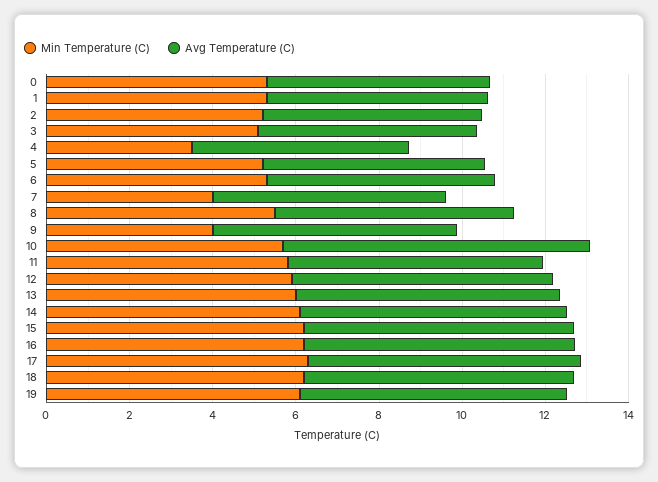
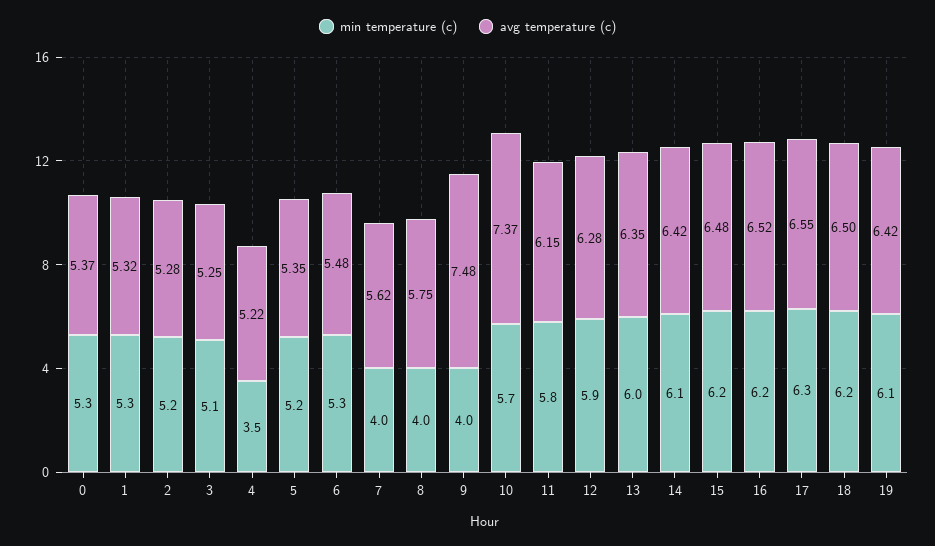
  {
    "Min Temperature (C)": {
      "0": 5.3,
      "1": 5.3,
      "2": 5.2,
      "3": 5.1,
      "4": 3.5,
      "5": 5.2,
      "6": 5.3,
      "7": 4,
-     "8": 5.5,
+     "8": 4,
      "9": 4,
      "10": 5.7,
      "11": 5.8,
      "12": 5.9,
      "13": 6,
      "14": 6.1,
      "15": 6.2,
      "16": 6.2,
      "17": 6.3,
      "18": 6.2,
      "19": 6.1
    },
    "Avg Temperature (C)": {
      "0": 5.37,
      "1": 5.32,
      "2": 5.28,
      "3": 5.25,
      "4": 5.22,
      "5": 5.35,
      "6": 5.48,
      "7": 5.62,
      "8": 5.75,
-     "9": 6,
+     "9": 7.48,
      "10": 7.37,
      "11": 6.15,
      "12": 6.28,
      "13": 6.35,
      "14": 6.42,
      "15": 6.48,
      "16": 6.52,
      "17": 6.55,
      "18": 6.5,
      "19": 6.42
    }
  }

